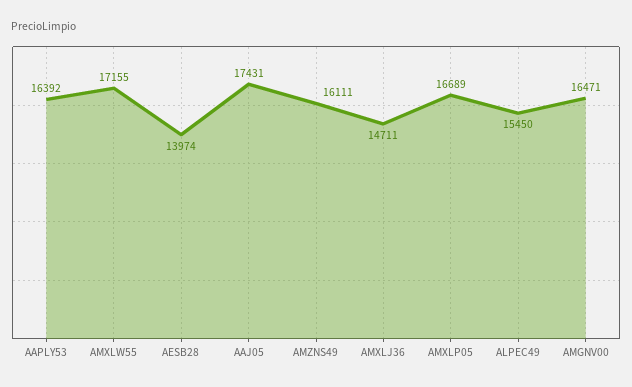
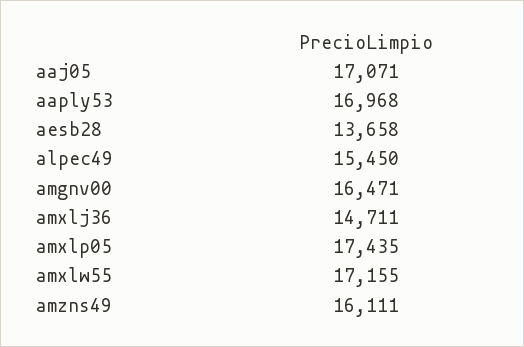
  {
-   "AAPLY53": 16392,
+   "AAPLY53": 16968,
    "AMXLW55": 17155,
-   "AESB28": 13974,
+   "AESB28": 13658,
-   "AAJ05": 17431,
+   "AAJ05": 17071,
    "AMZNS49": 16111,
    "AMXLJ36": 14711,
-   "AMXLP05": 16689,
+   "AMXLP05": 17435,
    "ALPEC49": 15450,
    "AMGNV00": 16471
  }

